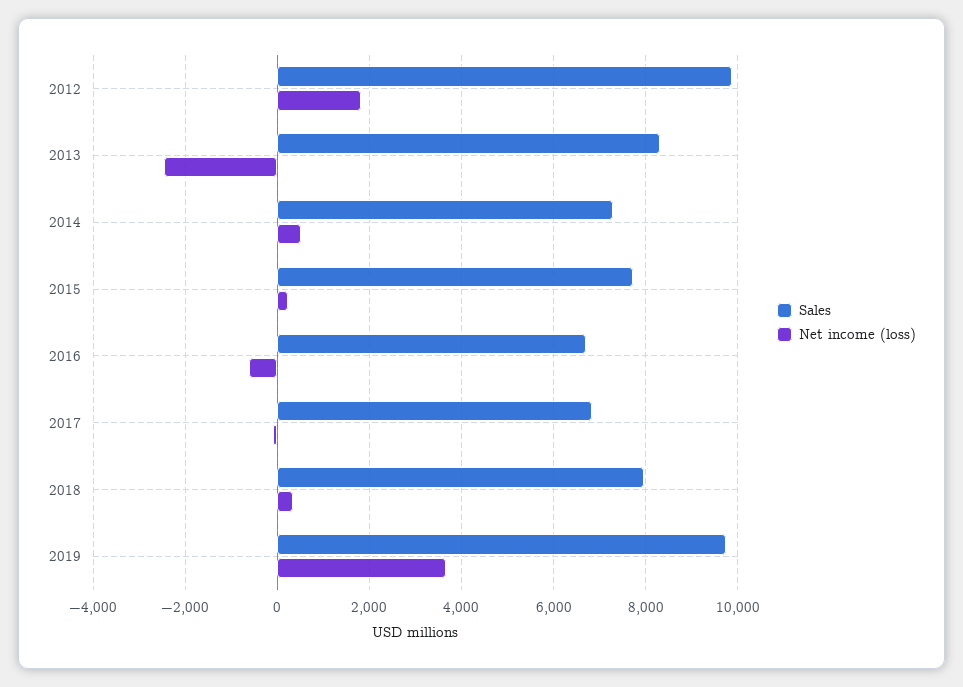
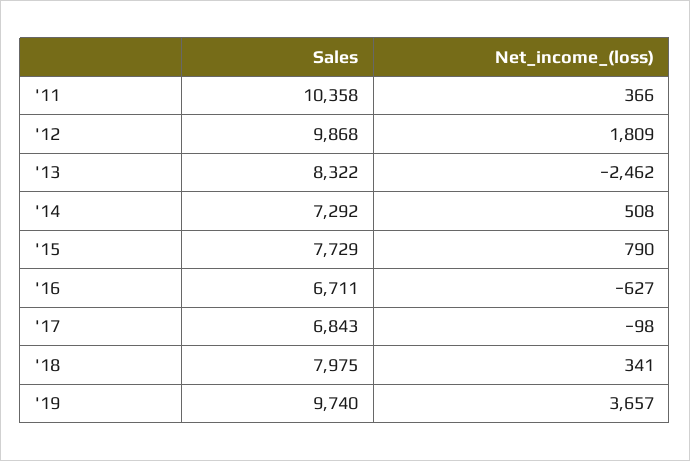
  {
    "Sales": {
      "2012": 9868,
      "2013": 8322,
      "2014": 7292,
      "2015": 7729,
      "2016": 6711,
      "2017": 6843,
      "2018": 7975,
-     "2019": 9740
+     "2019": 9740,
+     "'11": 10358
    },
    "Net income (loss)": {
      "2012": 1809,
      "2013": -2462,
      "2014": 508,
-     "2015": 200,
+     "2015": 790,
      "2016": -627,
      "2017": -98,
      "2018": 341,
-     "2019": 3657
+     "2019": 3657,
+     "'11": 366
    }
  }

